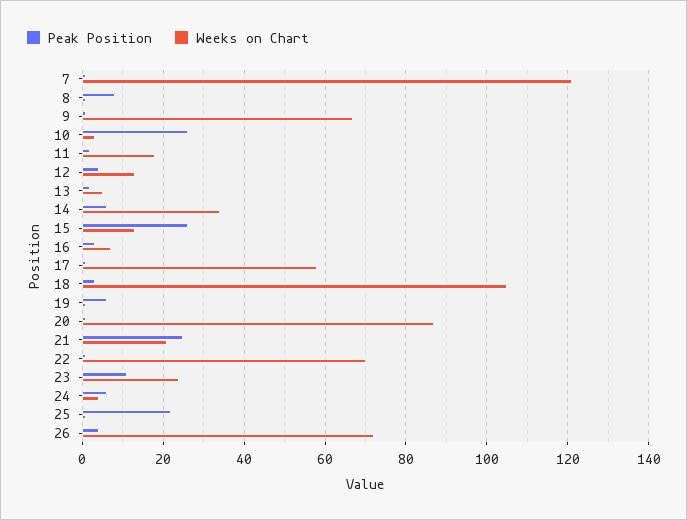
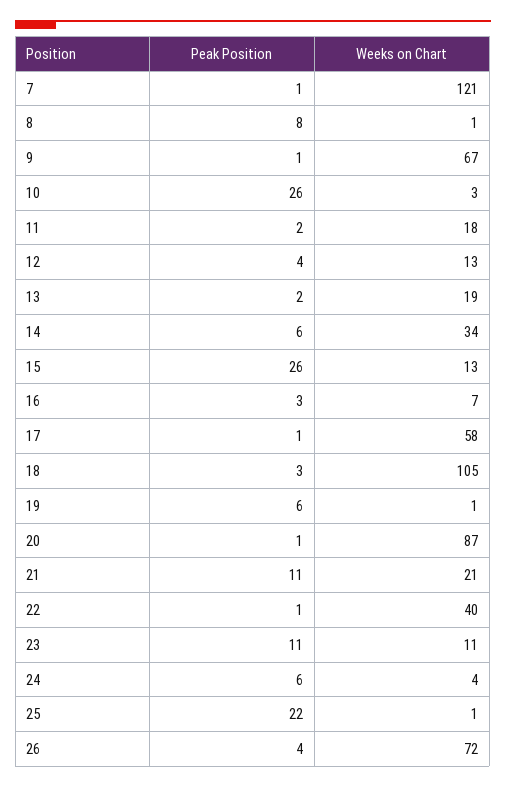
  {
    "Peak Position": {
      "7": 1,
      "8": 8,
      "9": 1,
      "10": 26,
      "11": 2,
      "12": 4,
      "13": 2,
      "14": 6,
      "15": 26,
      "16": 3,
      "17": 1,
      "18": 3,
      "19": 6,
      "20": 1,
-     "21": 25,
+     "21": 11,
      "22": 1,
      "23": 11,
      "24": 6,
      "25": 22,
      "26": 4
    },
    "Weeks on Chart": {
      "7": 121,
      "8": 1,
      "9": 67,
      "10": 3,
      "11": 18,
      "12": 13,
-     "13": 5,
+     "13": 19,
      "14": 34,
      "15": 13,
      "16": 7,
      "17": 58,
      "18": 105,
      "19": 1,
      "20": 87,
      "21": 21,
-     "22": 70,
+     "22": 40,
-     "23": 25,
+     "23": 11,
      "24": 4,
      "25": 1,
      "26": 72
    }
  }

